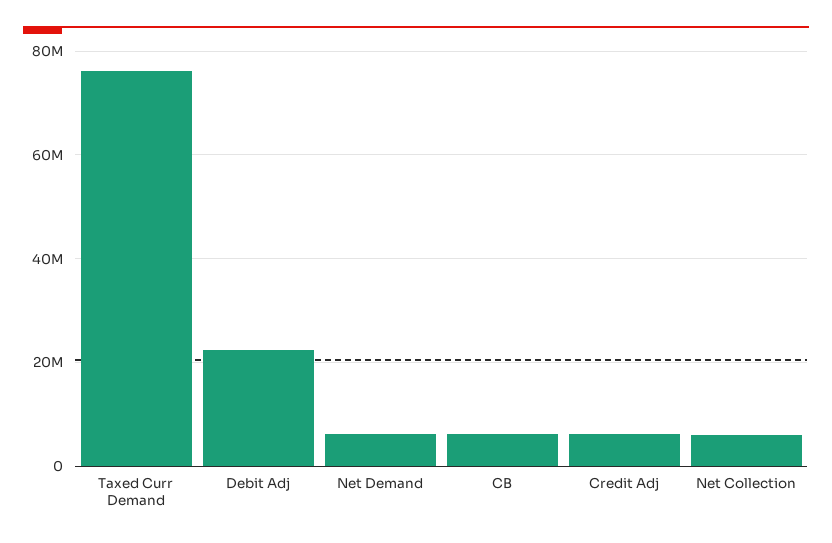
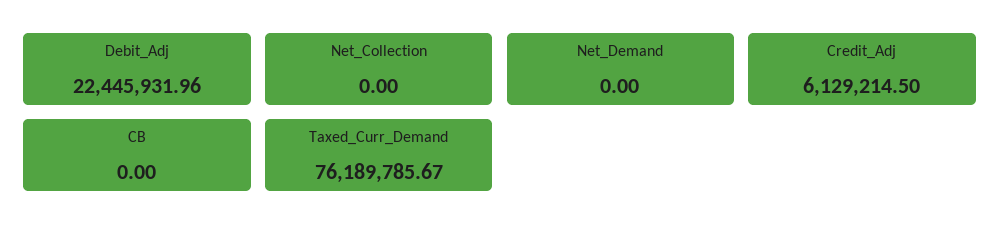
  {
    "Taxed Curr Demand": 76189785.67,
    "Debit Adj": 22445931.96,
-   "Net Demand": 6000000,
+   "Net Demand": 0,
-   "CB": 6000000,
+   "CB": 0,
    "Credit Adj": 6129214.5,
-   "Net Collection": 6000000
+   "Net Collection": 0
  }

